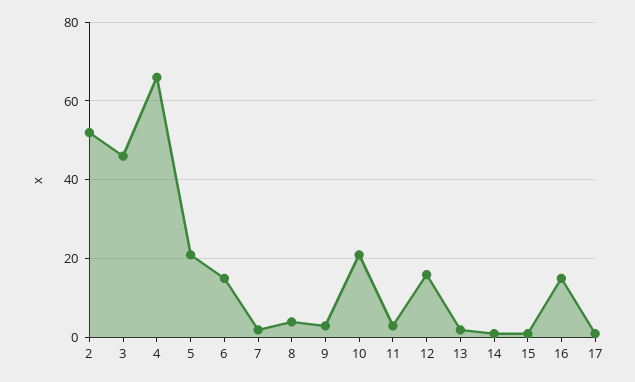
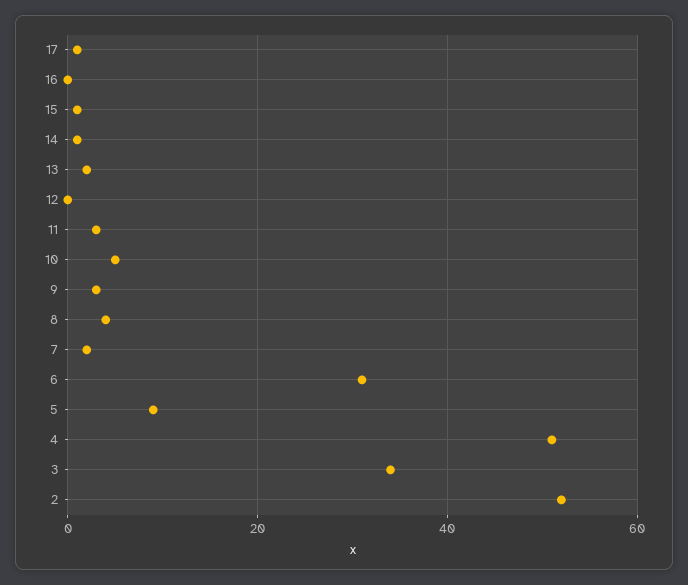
  {
    "2": 50,
-   "3": 45,
+   "3": 35,
-   "4": 65,
+   "4": 50,
-   "5": 20,
+   "5": 10,
-   "6": 15,
+   "6": 30,
    "7": 0,
    "8": 5,
    "9": 5,
-   "10": 20,
+   "10": 5,
    "11": 5,
-   "12": 15,
+   "12": 0,
    "13": 0,
    "14": 0,
    "15": 0,
-   "16": 15,
+   "16": 0,
    "17": 0
  }

